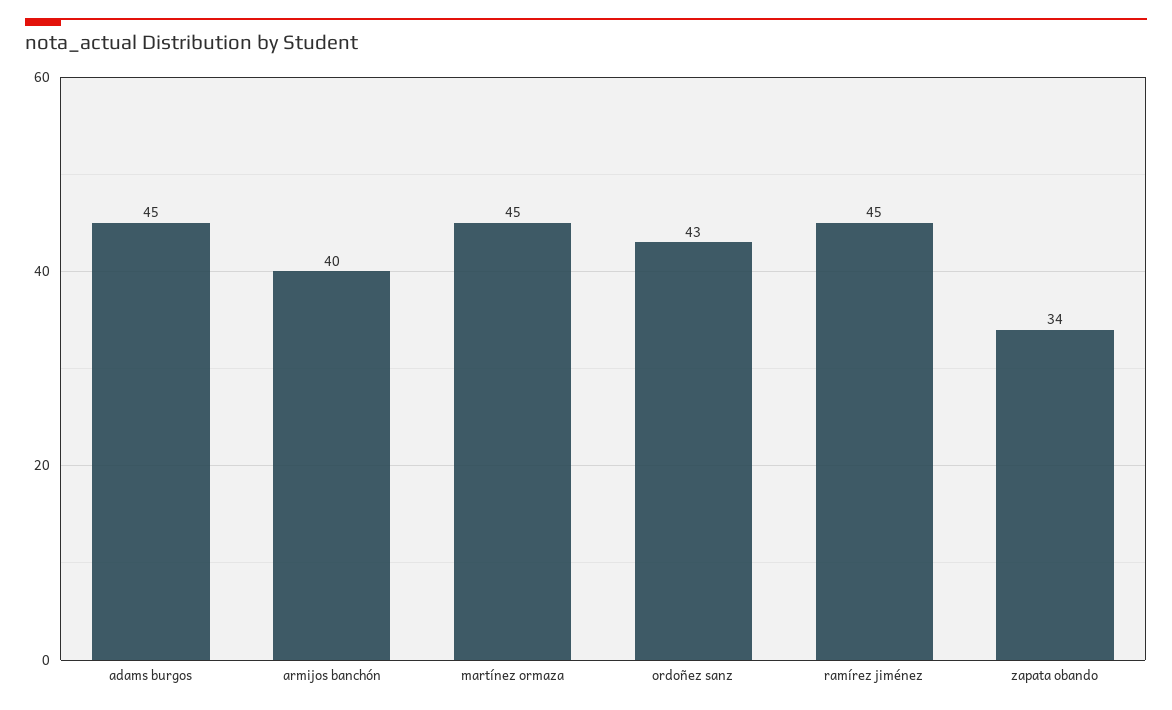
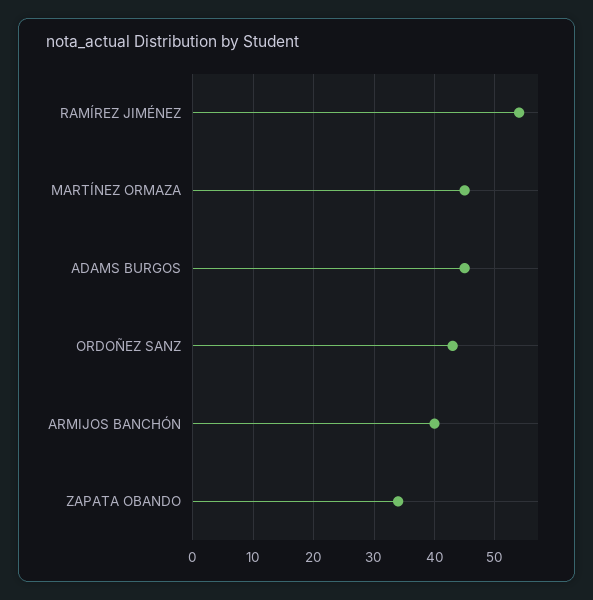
  {
    "adams burgos": 45,
    "armijos banchón": 40,
    "martínez ormaza": 45,
    "ordoñez sanz": 43,
-   "ramírez jiménez": 45,
+   "ramírez jiménez": 54,
    "zapata obando": 34
  }

